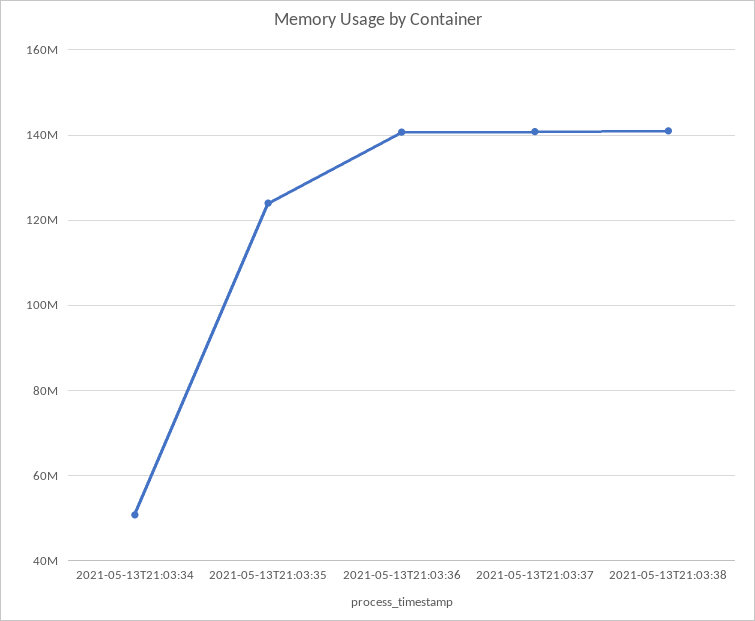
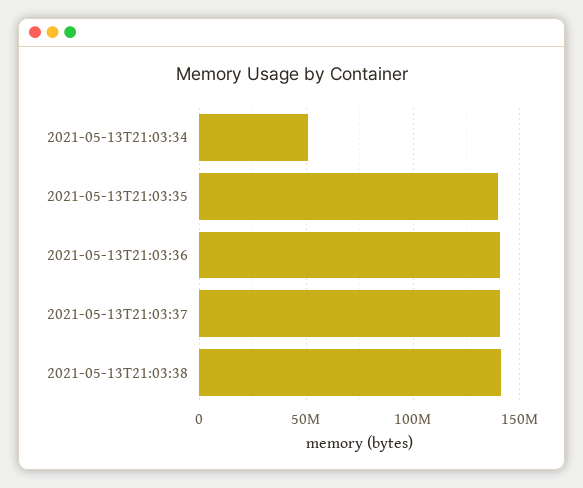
  {
    "2021-05-13T21:03:34": 50000000,
-   "2021-05-13T21:03:35": 124000000,
+   "2021-05-13T21:03:35": 140000000,
    "2021-05-13T21:03:36": 140000000,
    "2021-05-13T21:03:37": 140000000,
    "2021-05-13T21:03:38": 140000000
  }

